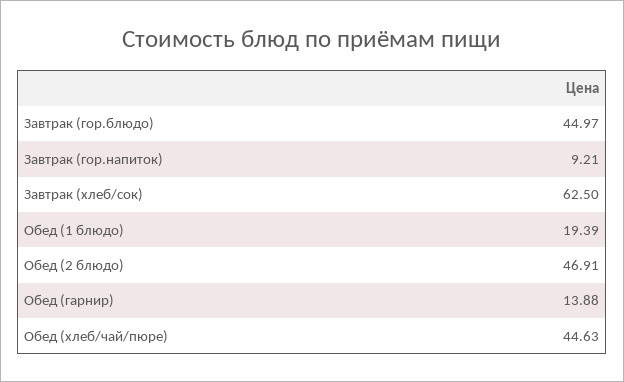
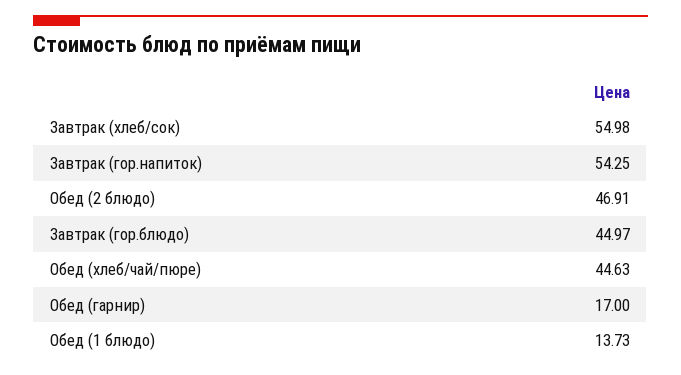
  {
    "Завтрак (гор.блюдо)": 44.97,
-   "Завтрак (гор.напиток)": 9.21,
+   "Завтрак (гор.напиток)": 54.25,
-   "Завтрак (хлеб/сок)": 62.5,
+   "Завтрак (хлеб/сок)": 54.98,
-   "Обед (1 блюдо)": 19.39,
+   "Обед (1 блюдо)": 13.73,
    "Обед (2 блюдо)": 46.91,
-   "Обед (гарнир)": 13.88,
+   "Обед (гарнир)": 17,
    "Обед (хлеб/чай/пюре)": 44.63
  }

